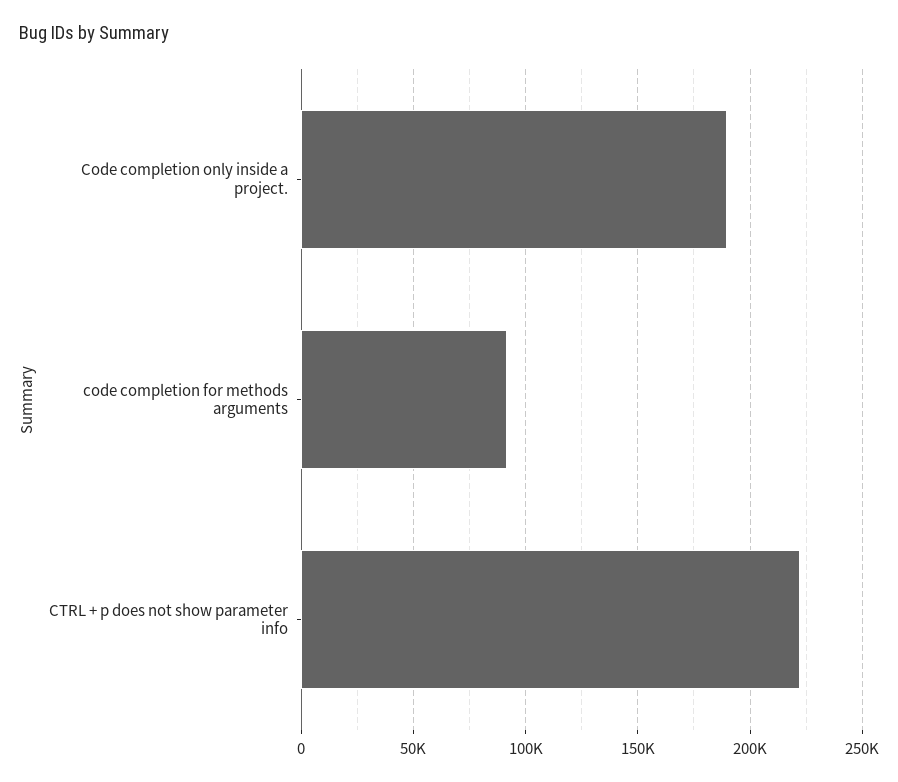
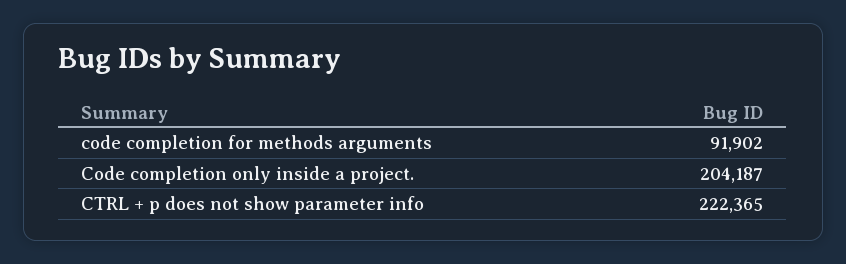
  {
-   "Code completion only inside a project.": 190000,
+   "Code completion only inside a project.": 204187,
    "code completion for methods arguments": 91902,
    "CTRL + p does not show parameter info": 222365
  }

